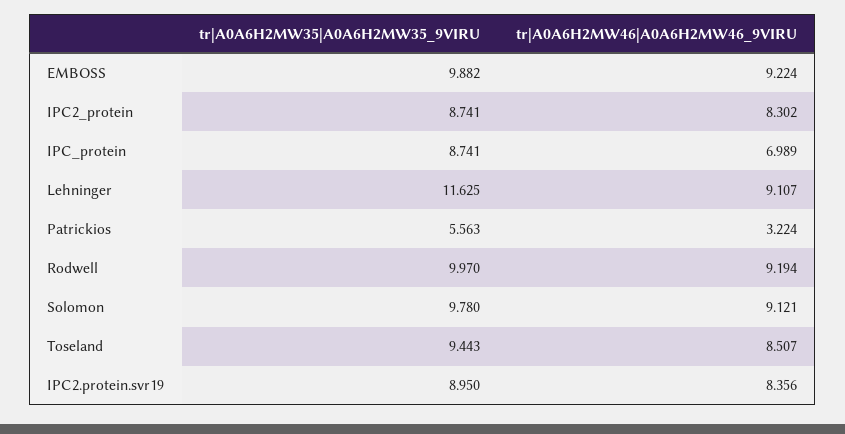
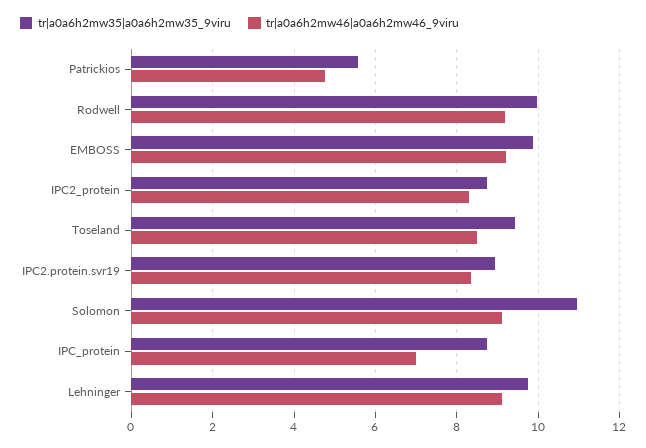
  {
    "tr|A0A6H2MW35|A0A6H2MW35_9VIRU": {
      "EMBOSS": 9.882,
      "IPC2_protein": 8.741,
      "IPC_protein": 8.741,
-     "Lehninger": 11.625,
+     "Lehninger": 9.8,
      "Patrickios": 5.563,
      "Rodwell": 9.97,
-     "Solomon": 9.78,
+     "Solomon": 11,
      "Toseland": 9.443,
      "IPC2.protein.svr19": 8.95
    },
    "tr|A0A6H2MW46|A0A6H2MW46_9VIRU": {
      "EMBOSS": 9.224,
      "IPC2_protein": 8.302,
      "IPC_protein": 6.989,
      "Lehninger": 9.107,
-     "Patrickios": 3.224,
+     "Patrickios": 4.8,
      "Rodwell": 9.194,
      "Solomon": 9.121,
      "Toseland": 8.507,
      "IPC2.protein.svr19": 8.356
    }
  }

